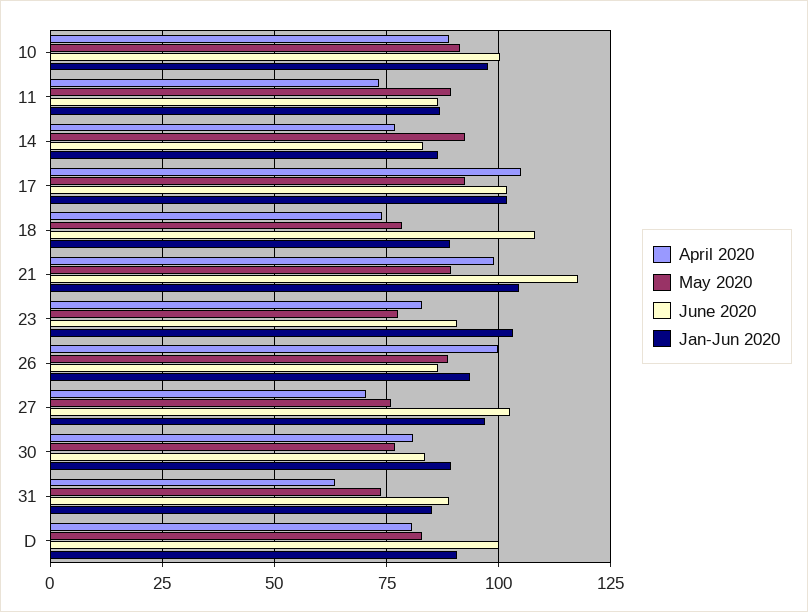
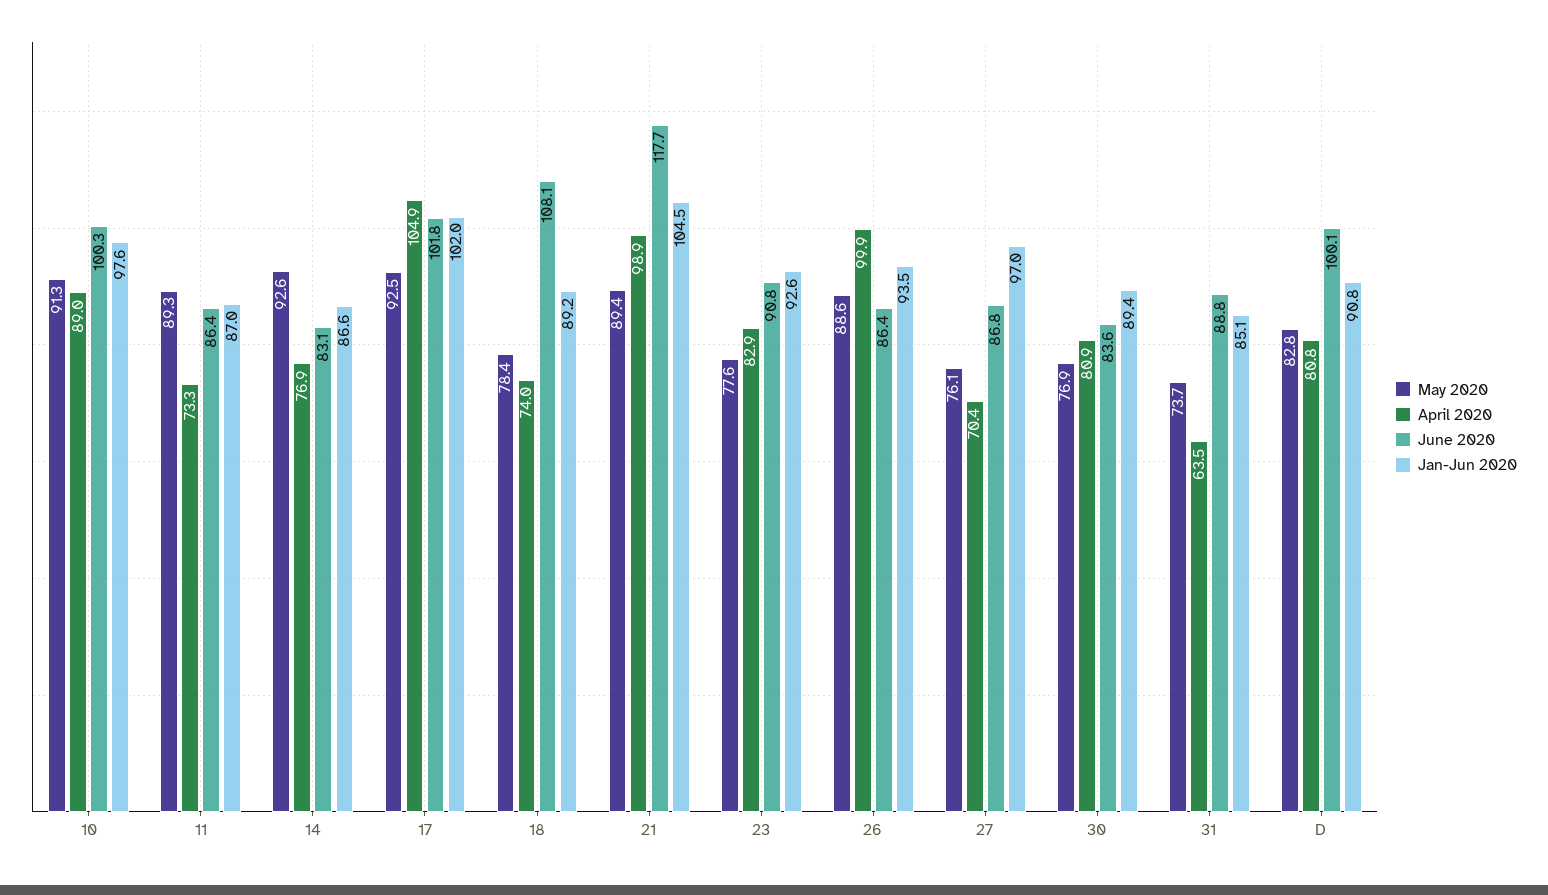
  {
    "April 2020": {
      "10": 89,
      "11": 73.3,
      "14": 76.9,
      "17": 104.9,
      "18": 74,
      "21": 98.9,
      "23": 82.9,
      "26": 99.9,
      "27": 70.4,
      "30": 80.9,
      "31": 63.5,
      "D": 80.8
    },
    "May 2020": {
      "10": 91.3,
      "11": 89.3,
      "14": 92.6,
      "17": 92.5,
      "18": 78.4,
      "21": 89.4,
      "23": 77.6,
      "26": 88.6,
      "27": 76.1,
      "30": 76.9,
      "31": 73.7,
      "D": 82.8
    },
    "June 2020": {
      "10": 100.3,
      "11": 86.4,
      "14": 83.1,
      "17": 101.8,
      "18": 108.1,
      "21": 117.7,
      "23": 90.8,
      "26": 86.4,
-     "27": 102.5,
+     "27": 86.8,
      "30": 83.6,
      "31": 88.8,
      "D": 100.1
    },
    "Jan-Jun 2020": {
      "10": 97.6,
      "11": 87,
      "14": 86.6,
      "17": 102,
      "18": 89.2,
      "21": 104.5,
-     "23": 102.5,
+     "23": 92.6,
      "26": 93.5,
      "27": 97,
      "30": 89.4,
      "31": 85.1,
      "D": 90.8
    }
  }

